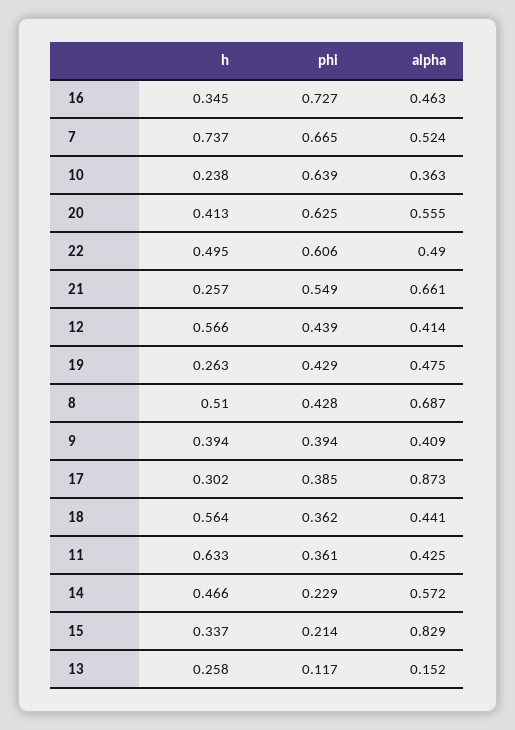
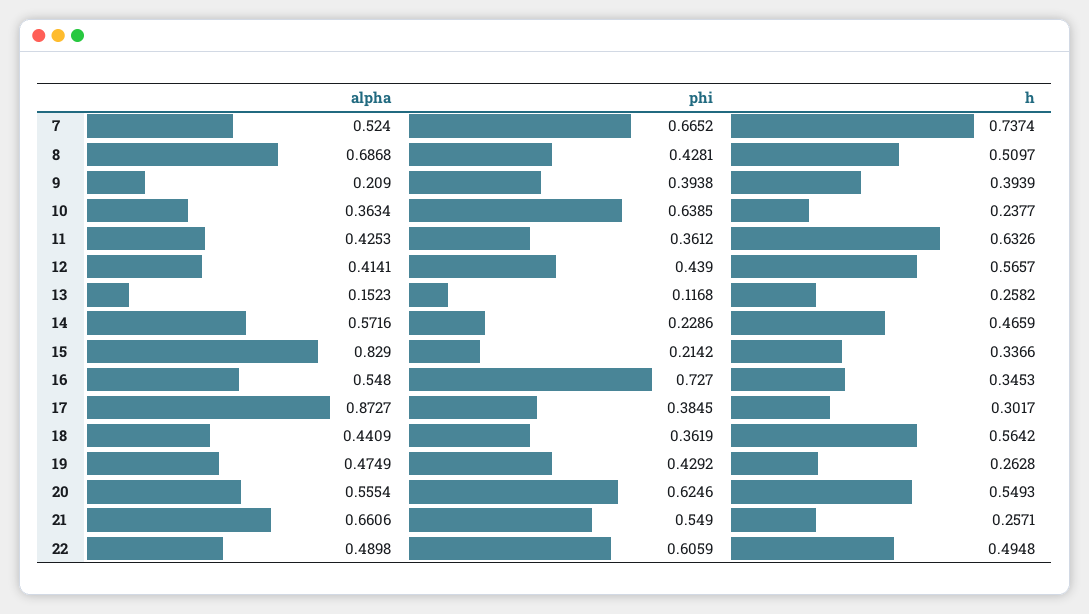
  {
    "h": {
      "16": 0.3453,
      "7": 0.7374,
      "10": 0.2377,
-     "20": 0.413,
+     "20": 0.5493,
      "22": 0.4948,
      "21": 0.2571,
      "12": 0.5657,
      "19": 0.2628,
      "8": 0.5097,
      "9": 0.3939,
      "17": 0.3017,
      "18": 0.5642,
      "11": 0.6326,
      "14": 0.4659,
      "15": 0.3366,
      "13": 0.2582
    },
    "phi": {
      "16": 0.727,
      "7": 0.6652,
      "10": 0.6385,
      "20": 0.6246,
      "22": 0.6059,
      "21": 0.549,
      "12": 0.439,
      "19": 0.4292,
      "8": 0.4281,
      "9": 0.3938,
      "17": 0.3845,
      "18": 0.3619,
      "11": 0.3612,
      "14": 0.2286,
      "15": 0.2142,
      "13": 0.1168
    },
    "alpha": {
-     "16": 0.463,
+     "16": 0.548,
      "7": 0.524,
      "10": 0.3634,
      "20": 0.5554,
      "22": 0.4898,
      "21": 0.6606,
      "12": 0.4141,
      "19": 0.4749,
      "8": 0.6868,
-     "9": 0.409,
+     "9": 0.209,
      "17": 0.8727,
      "18": 0.4409,
      "11": 0.4253,
      "14": 0.5716,
      "15": 0.829,
      "13": 0.1523
    }
  }

